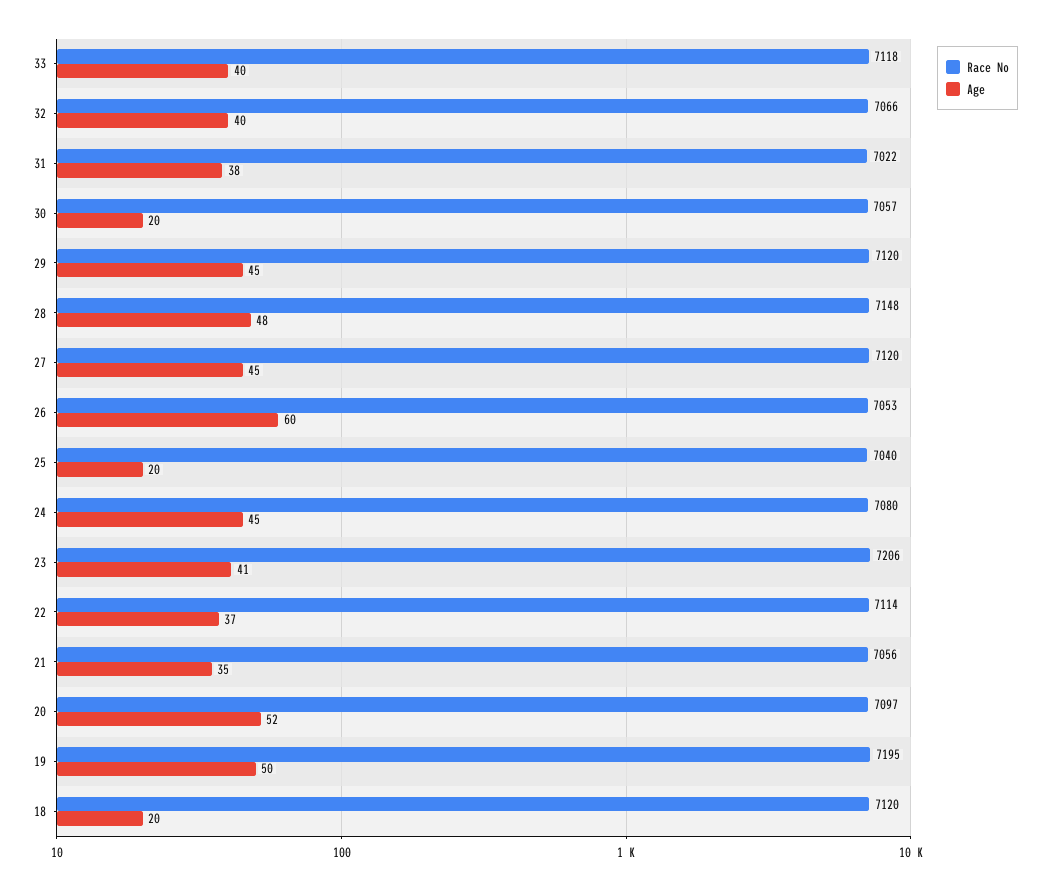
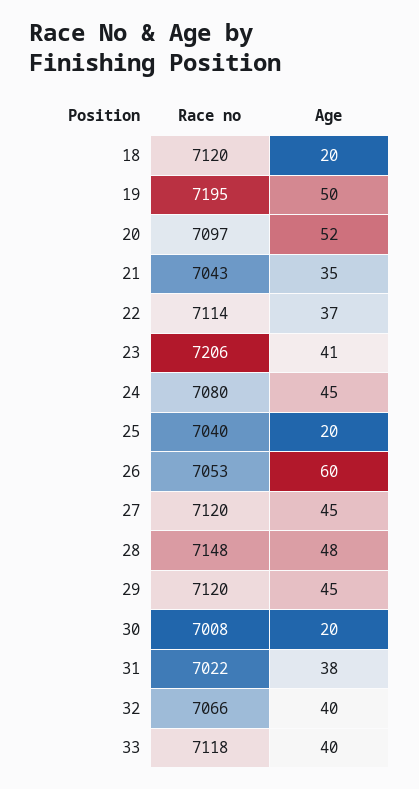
  {
    "Race No": {
      "33": 7118,
      "32": 7066,
      "31": 7022,
-     "30": 7057,
+     "30": 7008,
      "29": 7120,
      "28": 7148,
      "27": 7120,
      "26": 7053,
      "25": 7040,
      "24": 7080,
      "23": 7206,
      "22": 7114,
-     "21": 7056,
+     "21": 7043,
      "20": 7097,
      "19": 7195,
      "18": 7120
    },
    "Age": {
      "33": 40,
      "32": 40,
      "31": 38,
      "30": 20,
      "29": 45,
      "28": 48,
      "27": 45,
      "26": 60,
      "25": 20,
      "24": 45,
      "23": 41,
      "22": 37,
      "21": 35,
      "20": 52,
      "19": 50,
      "18": 20
    }
  }

